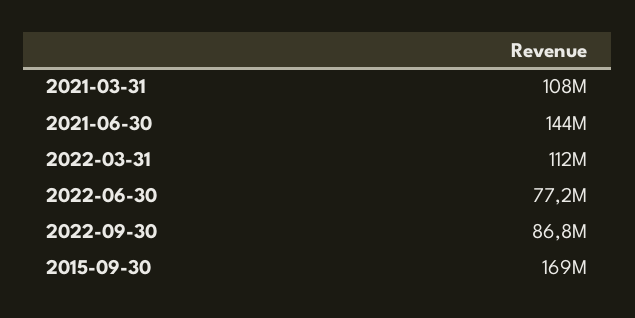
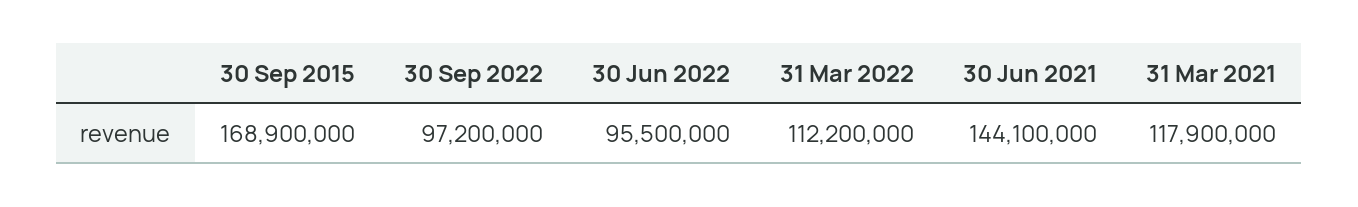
  {
-   "2021-03-31": 108000000,
+   "2021-03-31": 117900000,
    "2021-06-30": 144100000,
    "2022-03-31": 112200000,
-   "2022-06-30": 77200000,
+   "2022-06-30": 95500000,
-   "2022-09-30": 86800000,
+   "2022-09-30": 97200000,
    "2015-09-30": 168900000
  }

